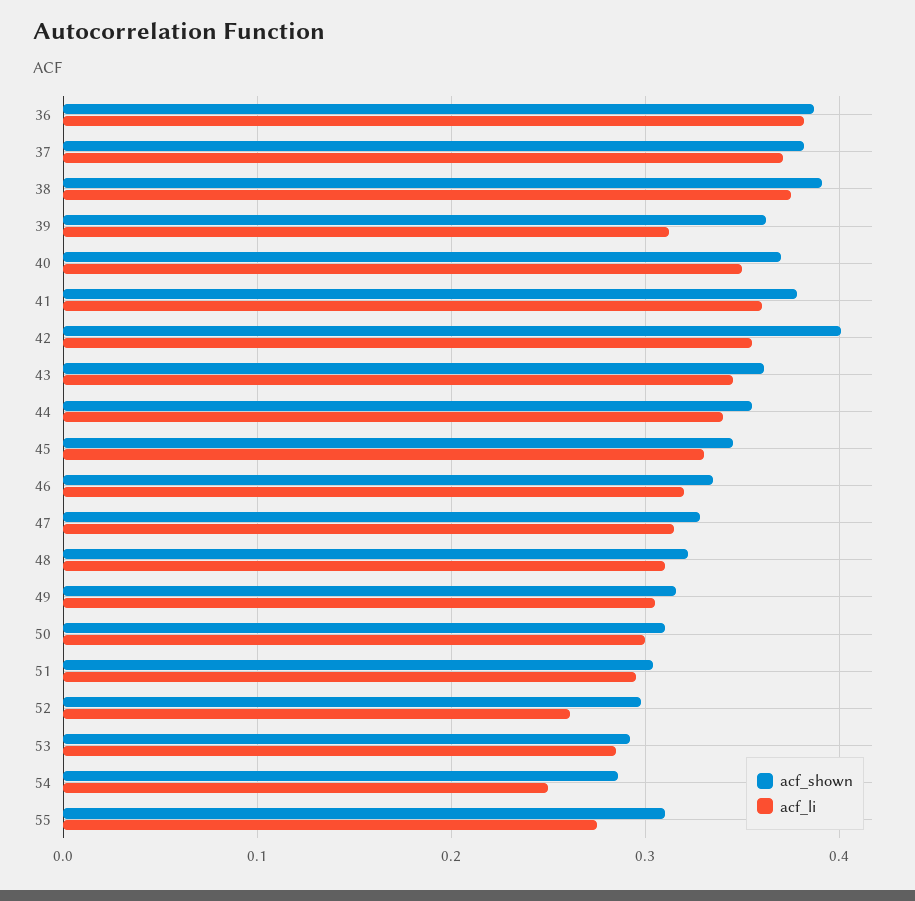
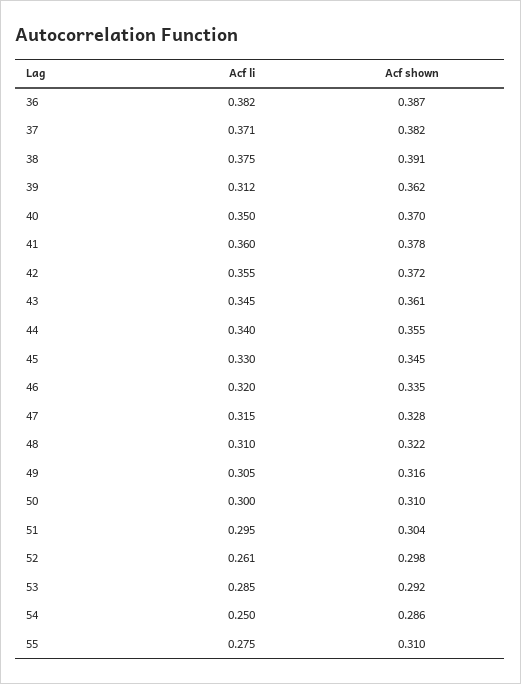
  {
    "acf_shown": {
      "36": 0.387,
      "37": 0.382,
      "38": 0.391,
      "39": 0.362,
      "40": 0.37,
      "41": 0.378,
-     "42": 0.4,
+     "42": 0.372,
      "43": 0.361,
      "44": 0.355,
      "45": 0.345,
      "46": 0.335,
      "47": 0.328,
      "48": 0.322,
      "49": 0.316,
      "50": 0.31,
      "51": 0.304,
      "52": 0.298,
      "53": 0.292,
      "54": 0.286,
      "55": 0.31
    },
    "acf_li": {
      "36": 0.382,
      "37": 0.371,
      "38": 0.375,
      "39": 0.312,
      "40": 0.35,
      "41": 0.36,
      "42": 0.355,
      "43": 0.345,
      "44": 0.34,
      "45": 0.33,
      "46": 0.32,
      "47": 0.315,
      "48": 0.31,
      "49": 0.305,
      "50": 0.3,
      "51": 0.295,
      "52": 0.261,
      "53": 0.285,
      "54": 0.25,
      "55": 0.275
    }
  }

